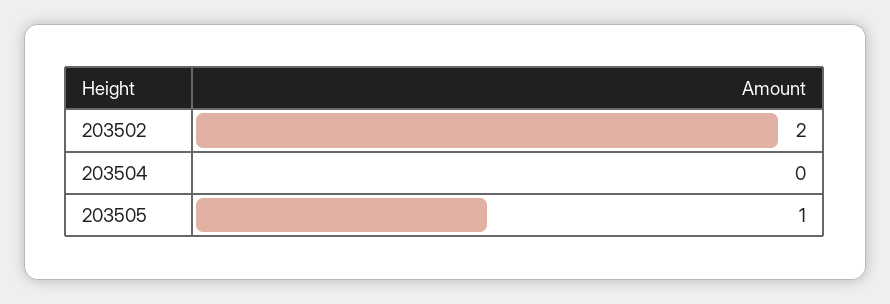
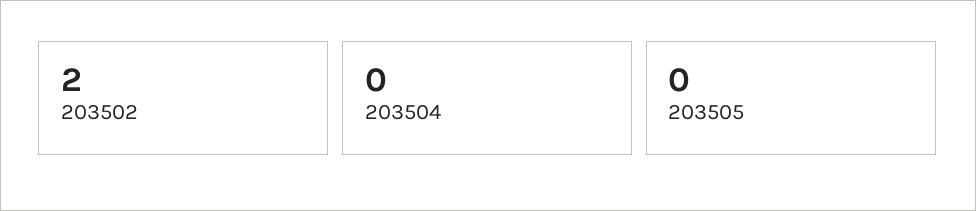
  {
    "203502": 2,
    "203504": 0,
-   "203505": 1
+   "203505": 0
  }

